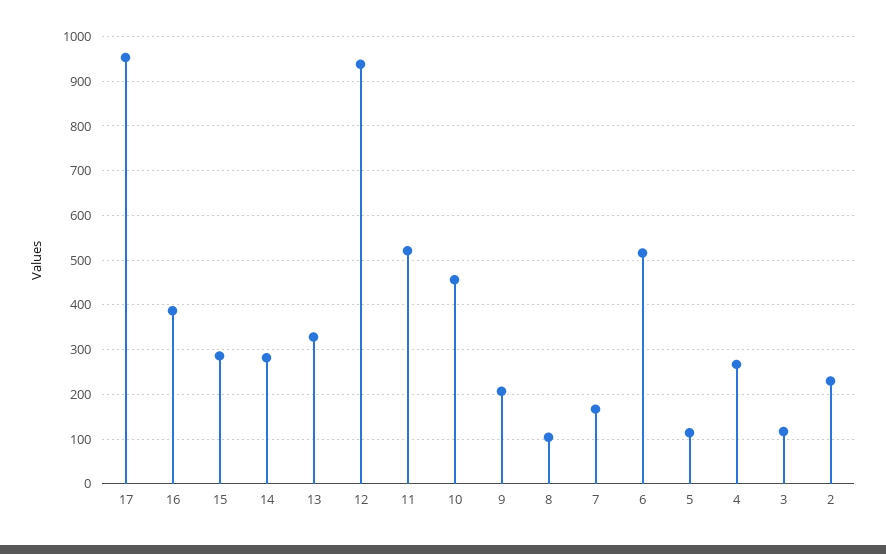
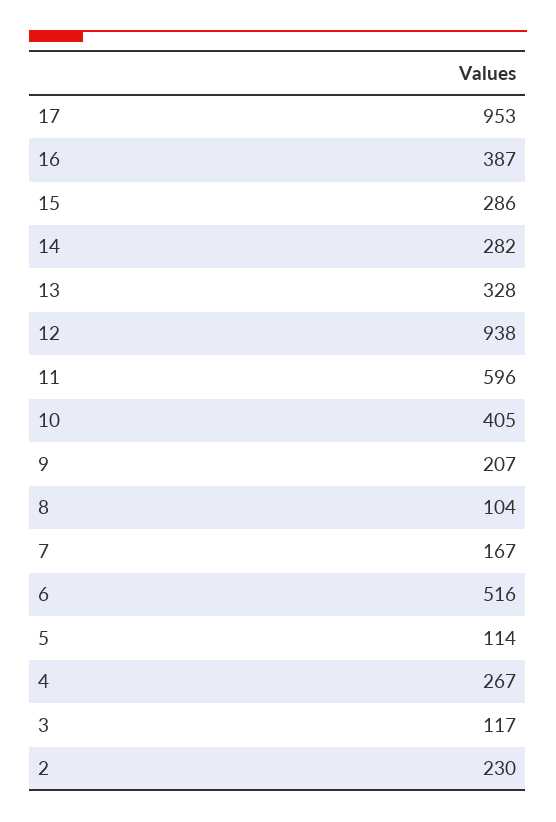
  {
    "17": 953,
    "16": 387,
    "15": 286,
    "14": 282,
    "13": 328,
    "12": 938,
-   "11": 520,
+   "11": 596,
-   "10": 460,
+   "10": 405,
    "9": 207,
    "8": 104,
    "7": 167,
    "6": 516,
    "5": 114,
    "4": 267,
    "3": 117,
    "2": 230
  }

